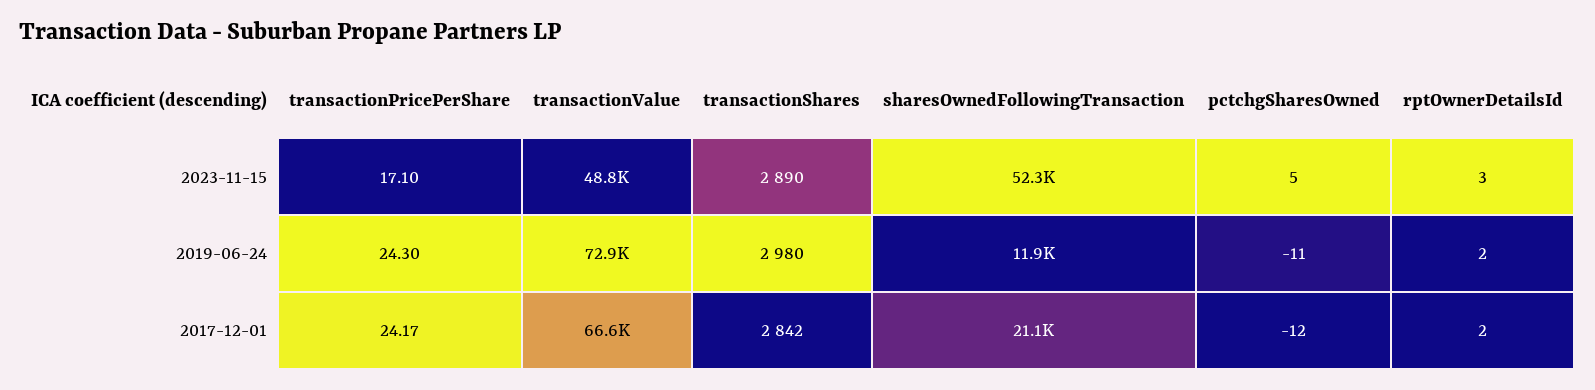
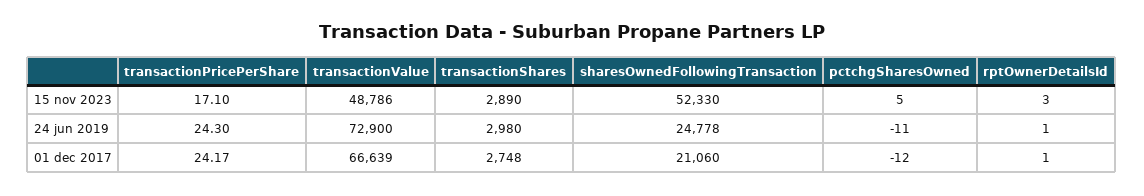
  {
    "transactionPricePerShare": {
      "2023-11-15": 17.1,
      "2019-06-24": 24.3,
      "2017-12-01": 24.17
    },
    "transactionValue": {
      "2023-11-15": 48786,
      "2019-06-24": 72900,
      "2017-12-01": 66639
    },
    "transactionShares": {
      "2023-11-15": 2890,
      "2019-06-24": 2980,
-     "2017-12-01": 2842
+     "2017-12-01": 2748
    },
    "sharesOwnedFollowingTransaction": {
      "2023-11-15": 52330,
-     "2019-06-24": 11900,
+     "2019-06-24": 24778,
      "2017-12-01": 21060
    },
    "pctchgSharesOwned": {
      "2023-11-15": 5,
      "2019-06-24": -11,
      "2017-12-01": -12
    },
    "rptOwnerDetailsId": {
      "2023-11-15": 3,
-     "2019-06-24": 2,
+     "2019-06-24": 1,
-     "2017-12-01": 2
+     "2017-12-01": 1
    }
  }

